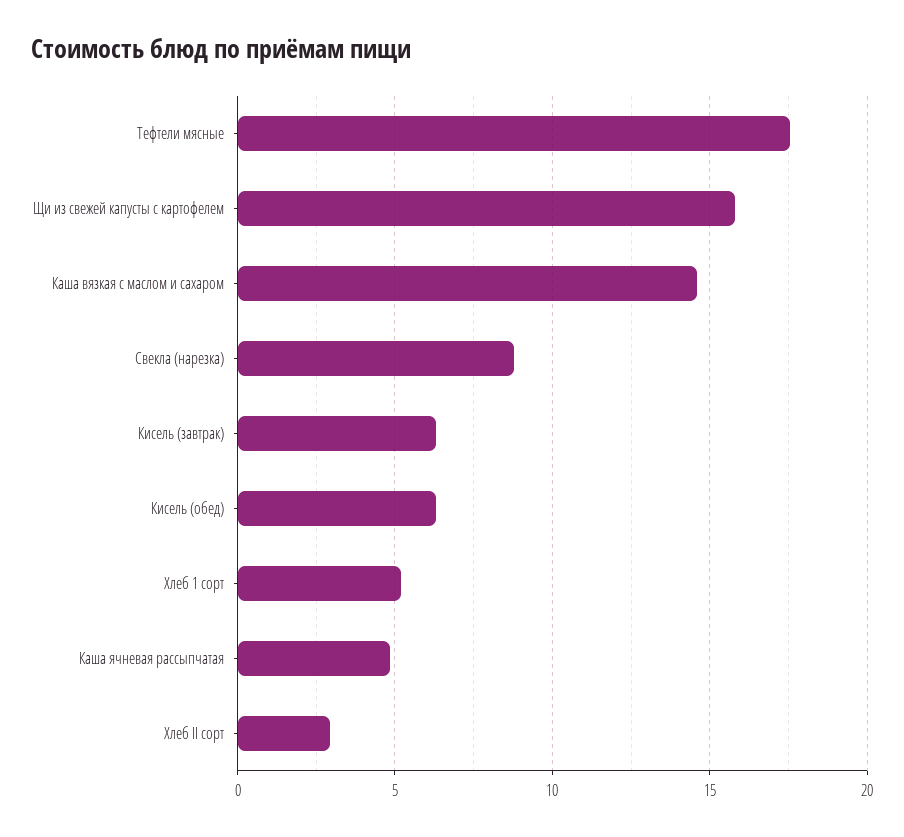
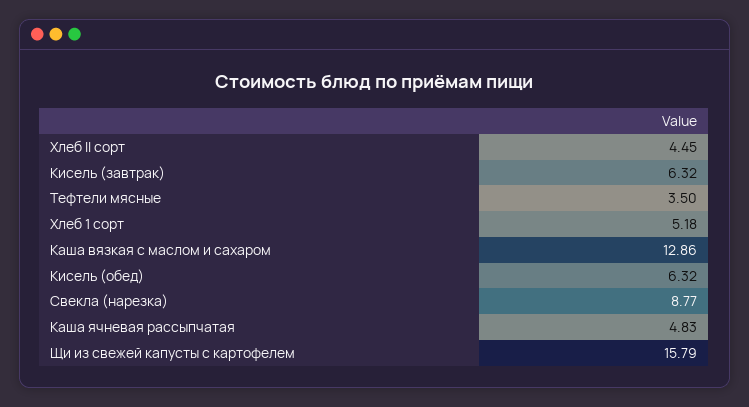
  {
-   "Тефтели мясные": 17.5,
+   "Тефтели мясные": 3.5,
    "Щи из свежей капусты с картофелем": 15.79,
-   "Каша вязкая с маслом и сахаром": 14.5,
+   "Каша вязкая с маслом и сахаром": 12.86,
    "Свекла (нарезка)": 8.77,
    "Кисель (завтрак)": 6.32,
    "Кисель (обед)": 6.32,
    "Хлеб 1 сорт": 5.18,
    "Каша ячневая рассыпчатая": 4.83,
-   "Хлеб II сорт": 3
+   "Хлеб II сорт": 4.45
  }

